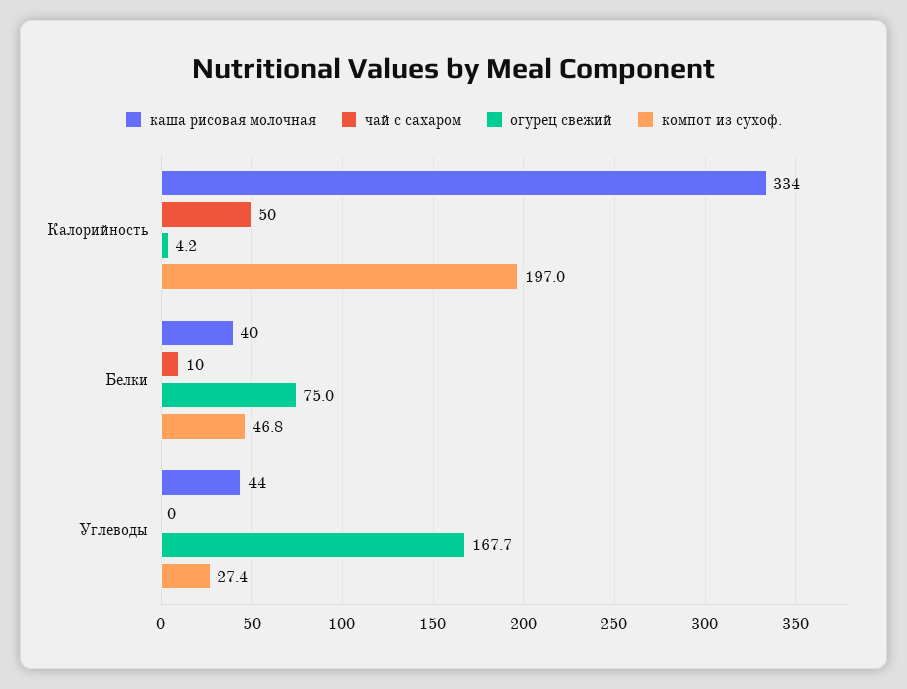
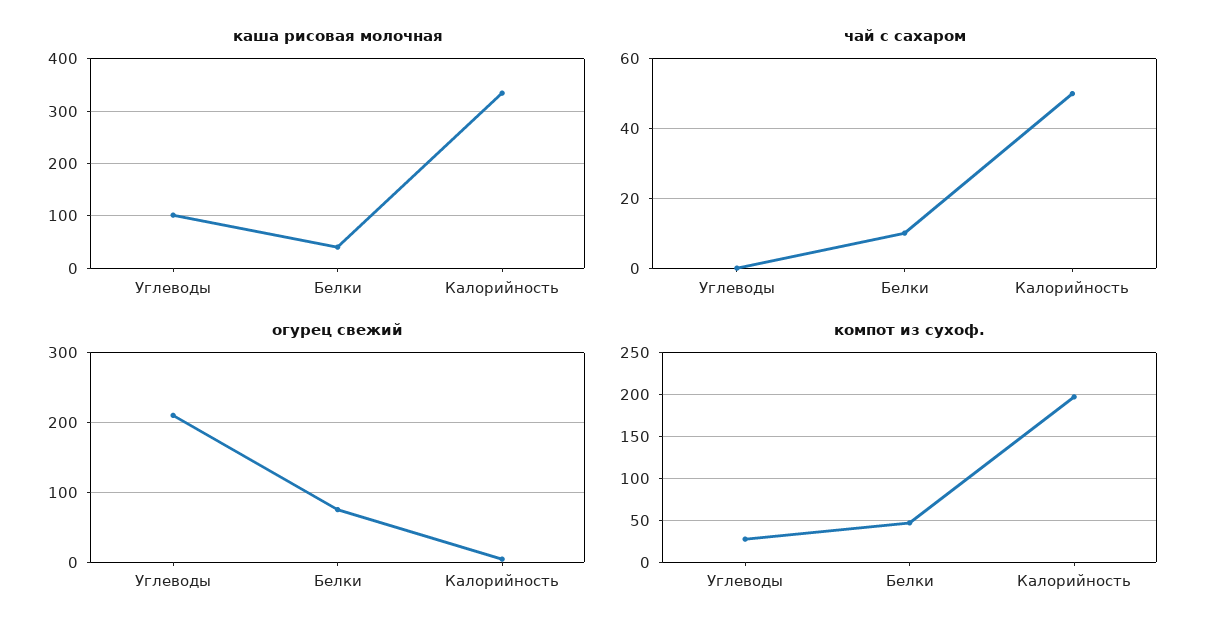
  {
    "каша рисовая молочная": {
      "Калорийность": 334,
      "Белки": 40,
-     "Углеводы": 44
+     "Углеводы": 100
    },
    "чай с сахаром": {
      "Калорийность": 50,
      "Белки": 10,
      "Углеводы": 0
    },
    "огурец свежий": {
      "Калорийность": 4.2,
      "Белки": 75,
-     "Углеводы": 167.7
+     "Углеводы": 210
    },
    "компот из сухоф.": {
      "Калорийность": 197,
      "Белки": 46.8,
      "Углеводы": 27.4
    }
  }

